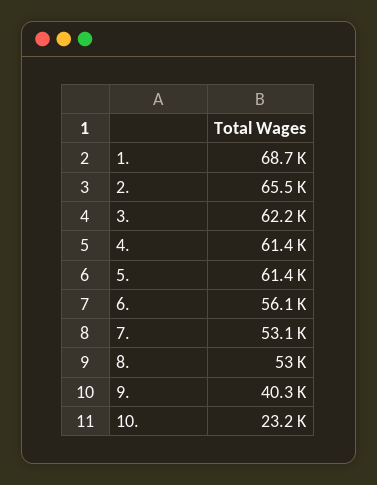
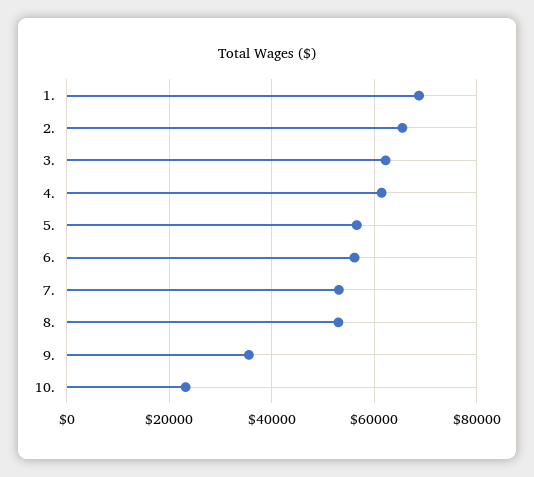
  {
    "1.": 68700,
    "2.": 65500,
    "3.": 62200,
    "4.": 61400,
-   "5.": 61400,
+   "5.": 56000,
    "6.": 56100,
    "7.": 53100,
    "8.": 53000,
-   "9.": 40300,
+   "9.": 36000,
    "10.": 23200
  }

